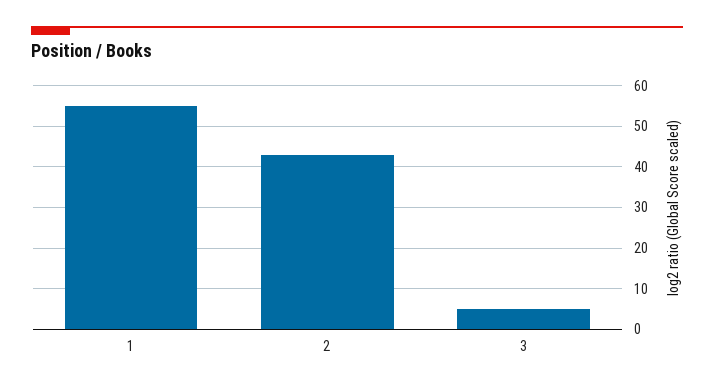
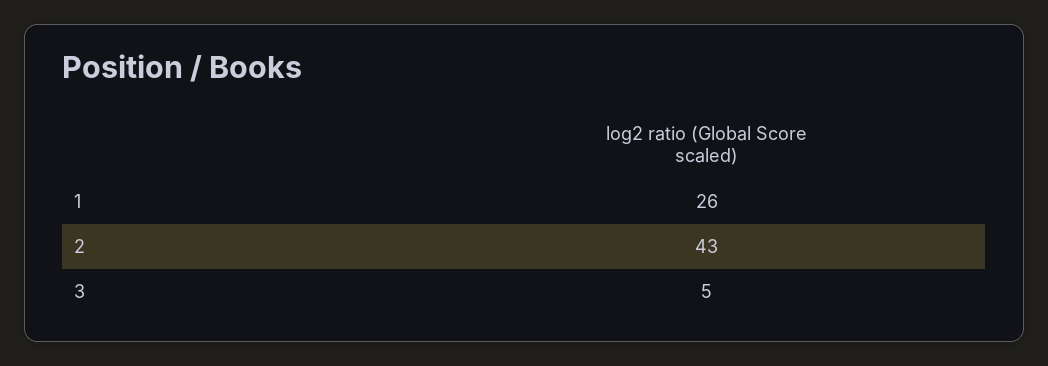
  {
-   "1": 55,
+   "1": 26,
    "2": 43,
    "3": 5
  }

